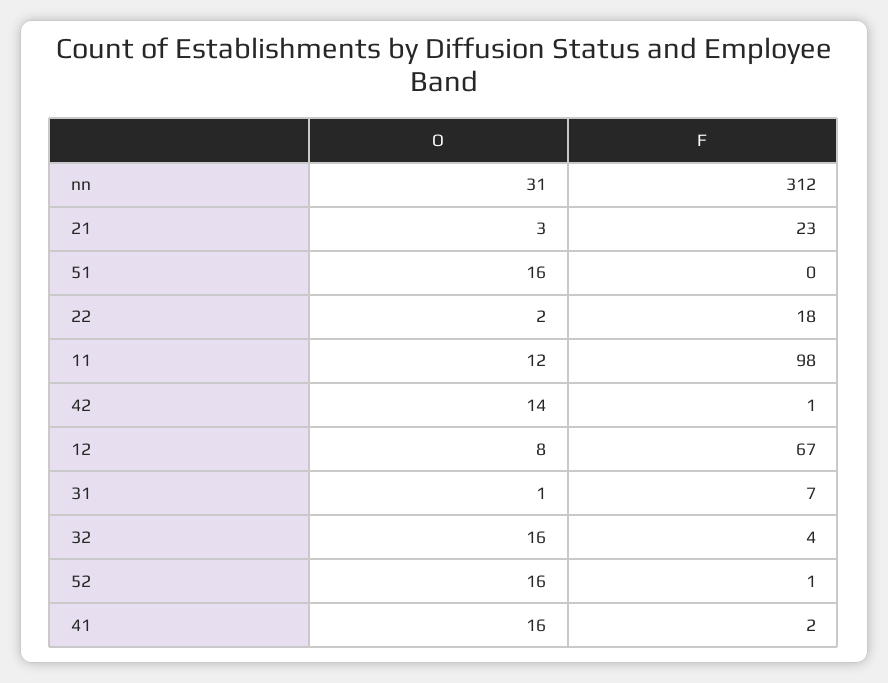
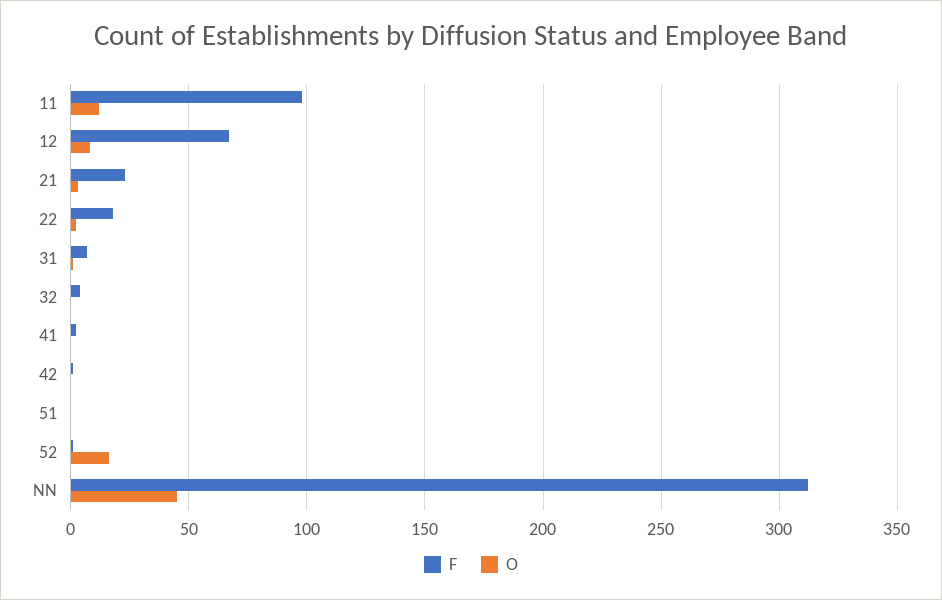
  {
    "O": {
-     "nn": 31,
+     "nn": 45,
      "21": 3,
-     "51": 16,
+     "51": 0,
      "22": 2,
      "11": 12,
-     "42": 14,
+     "42": 0,
      "12": 8,
      "31": 1,
-     "32": 16,
+     "32": 0,
      "52": 16,
-     "41": 16
+     "41": 0
    },
    "F": {
      "nn": 312,
      "21": 23,
      "51": 0,
      "22": 18,
      "11": 98,
      "42": 1,
      "12": 67,
      "31": 7,
      "32": 4,
      "52": 1,
      "41": 2
    }
  }

